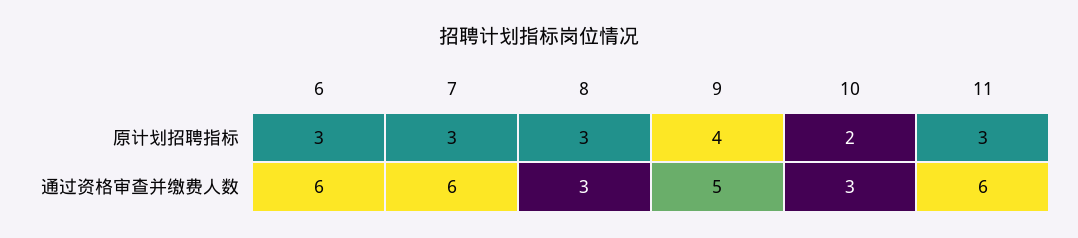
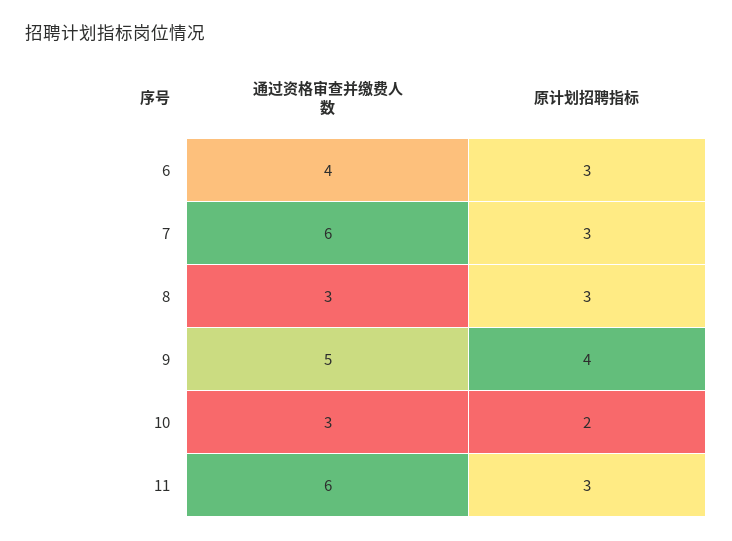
  {
    "6": {
      "原计划招聘指标": 3,
-     "通过资格审查并缴费人数": 6
+     "通过资格审查并缴费人数": 4
    },
    "7": {
      "原计划招聘指标": 3,
      "通过资格审查并缴费人数": 6
    },
    "8": {
      "原计划招聘指标": 3,
      "通过资格审查并缴费人数": 3
    },
    "9": {
      "原计划招聘指标": 4,
      "通过资格审查并缴费人数": 5
    },
    "10": {
      "原计划招聘指标": 2,
      "通过资格审查并缴费人数": 3
    },
    "11": {
      "原计划招聘指标": 3,
      "通过资格审查并缴费人数": 6
    }
  }

